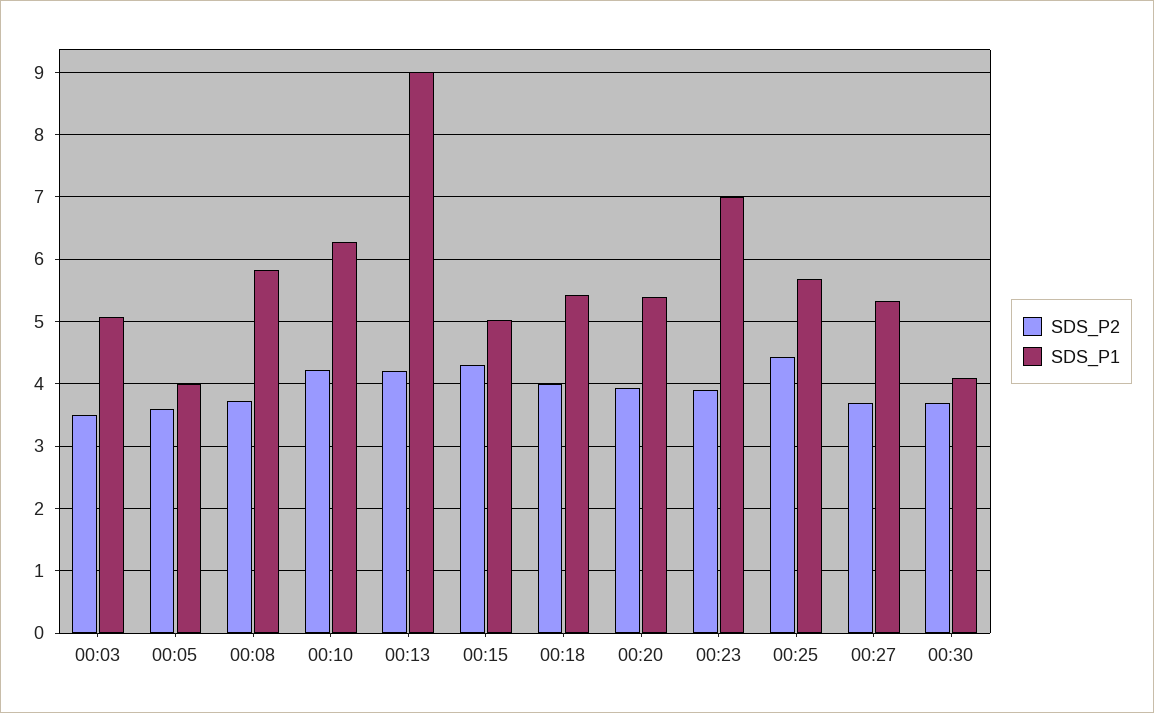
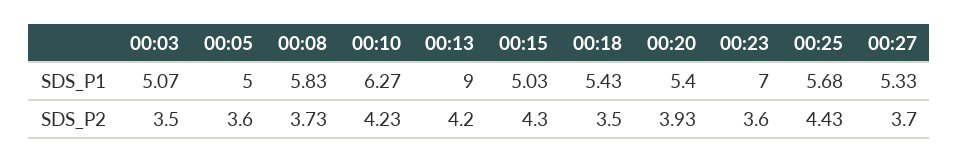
  {
    "SDS_P2": {
      "00:03": 3.5,
      "00:05": 3.6,
      "00:08": 3.73,
      "00:10": 4.23,
      "00:13": 4.2,
      "00:15": 4.3,
-     "00:18": 4,
+     "00:18": 3.5,
      "00:20": 3.93,
-     "00:23": 3.9,
+     "00:23": 3.6,
      "00:25": 4.43,
-     "00:27": 3.7,
+     "00:27": 3.7
-     "00:30": 3.7
    },
    "SDS_P1": {
      "00:03": 5.07,
-     "00:05": 4,
+     "00:05": 5,
      "00:08": 5.83,
      "00:10": 6.27,
      "00:13": 9,
      "00:15": 5.03,
      "00:18": 5.43,
      "00:20": 5.4,
      "00:23": 7,
      "00:25": 5.68,
-     "00:27": 5.33,
+     "00:27": 5.33
-     "00:30": 4.1
    }
  }

